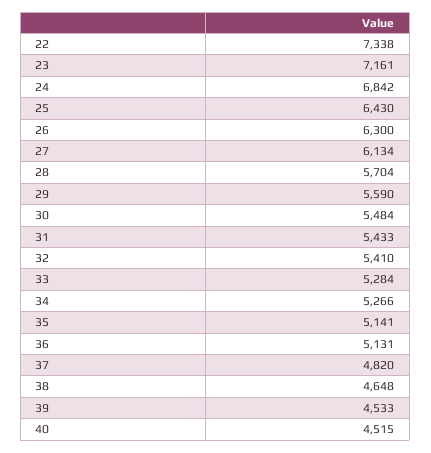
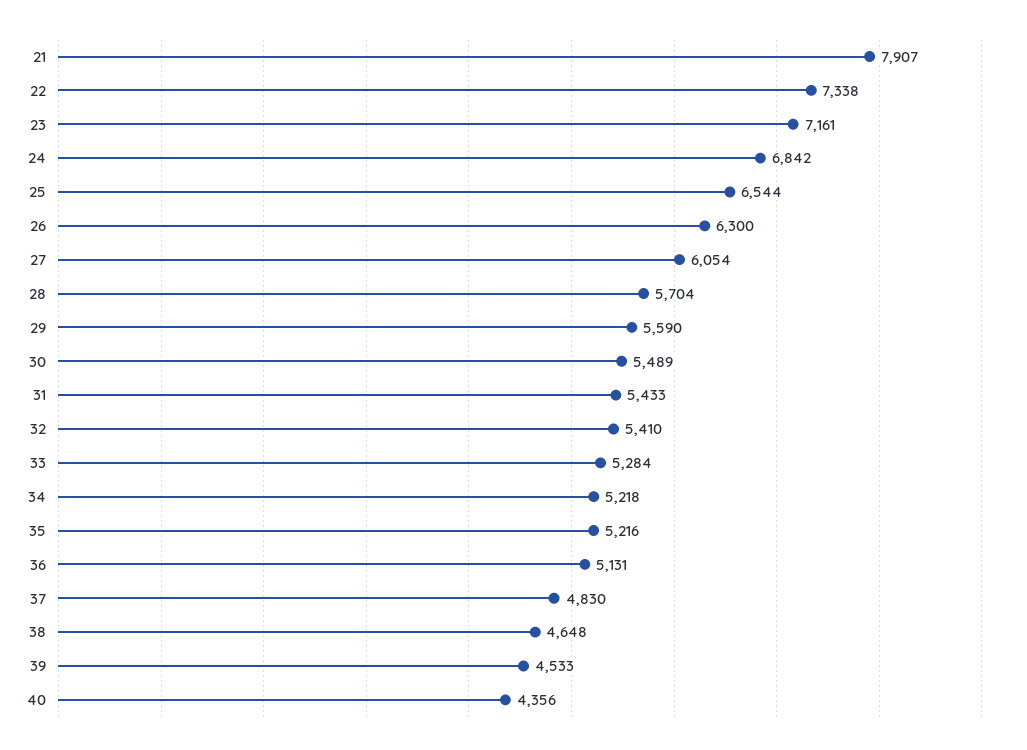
  {
    "22": 7338,
    "23": 7161,
    "24": 6842,
-   "25": 6430,
+   "25": 6544,
    "26": 6300,
-   "27": 6134,
+   "27": 6054,
    "28": 5704,
    "29": 5590,
-   "30": 5484,
+   "30": 5489,
    "31": 5433,
    "32": 5410,
    "33": 5284,
-   "34": 5266,
+   "34": 5218,
-   "35": 5141,
+   "35": 5216,
    "36": 5131,
-   "37": 4820,
+   "37": 4830,
    "38": 4648,
    "39": 4533,
-   "40": 4515
+   "40": 4356,
+   "21": 7907
  }

